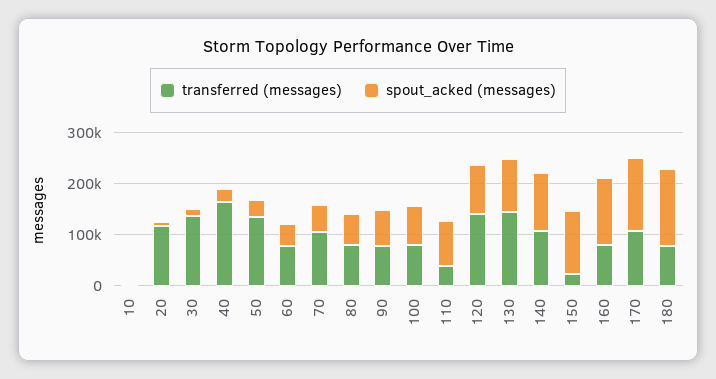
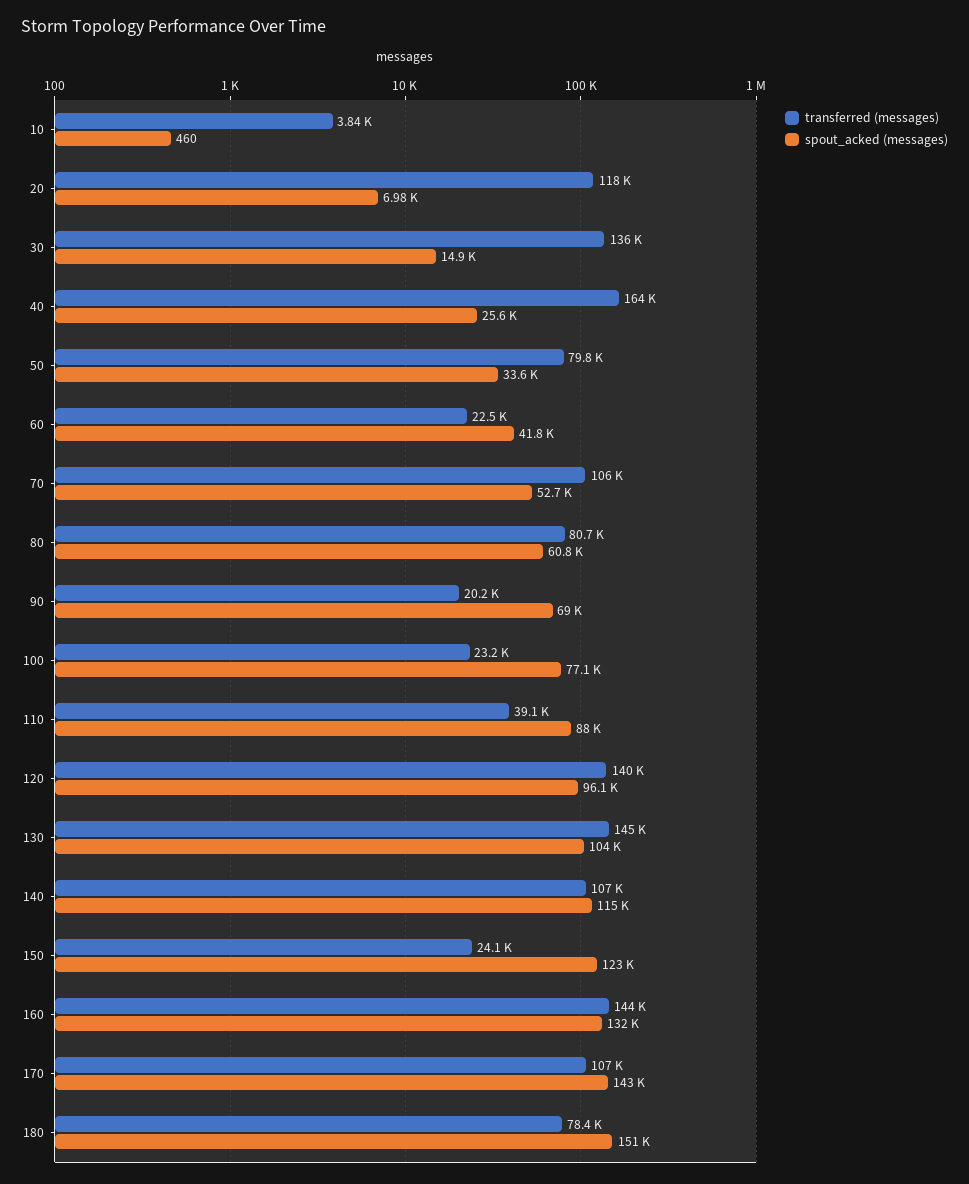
  {
    "transferred (messages)": {
      "10": 3840,
      "20": 118000,
      "30": 136000,
      "40": 164000,
-     "50": 140000,
+     "50": 79800,
-     "60": 80000,
+     "60": 22500,
      "70": 106000,
      "80": 80700,
-     "90": 80000,
+     "90": 20200,
-     "100": 80000,
+     "100": 23200,
      "110": 39100,
      "120": 140000,
      "130": 145000,
      "140": 107000,
      "150": 24100,
-     "160": 80000,
+     "160": 144000,
      "170": 107000,
      "180": 78400
    },
    "spout_acked (messages)": {
      "10": 460,
      "20": 6980,
      "30": 14900,
      "40": 25600,
      "50": 33600,
      "60": 41800,
      "70": 52700,
      "80": 60800,
      "90": 69000,
      "100": 77100,
      "110": 88000,
      "120": 96100,
      "130": 104000,
      "140": 115000,
      "150": 123000,
      "160": 132000,
      "170": 143000,
      "180": 151000
    }
  }

